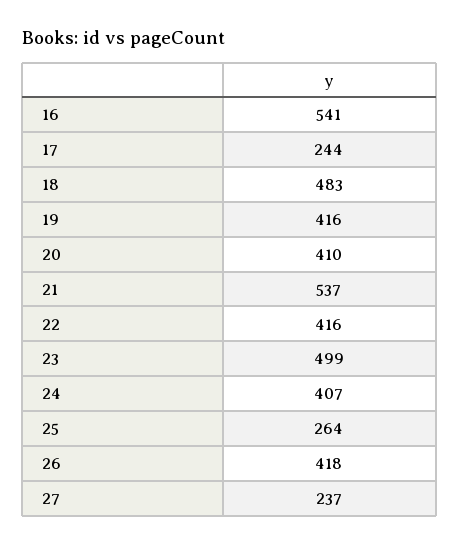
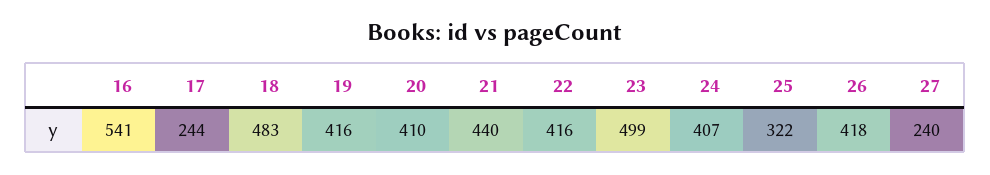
  {
    "16": 541,
    "17": 244,
    "18": 483,
    "19": 416,
    "20": 410,
-   "21": 537,
+   "21": 440,
    "22": 416,
    "23": 499,
    "24": 407,
-   "25": 264,
+   "25": 322,
    "26": 418,
-   "27": 237
+   "27": 240
  }

